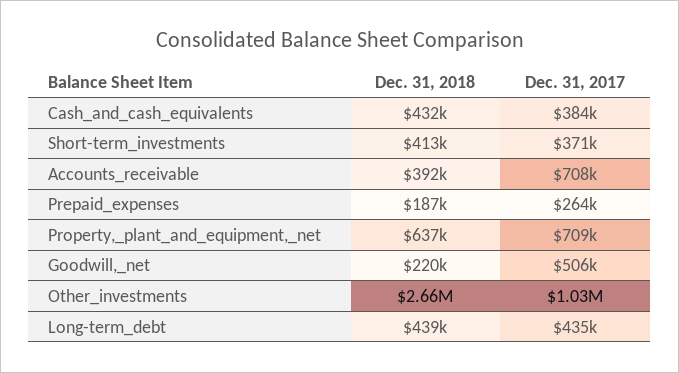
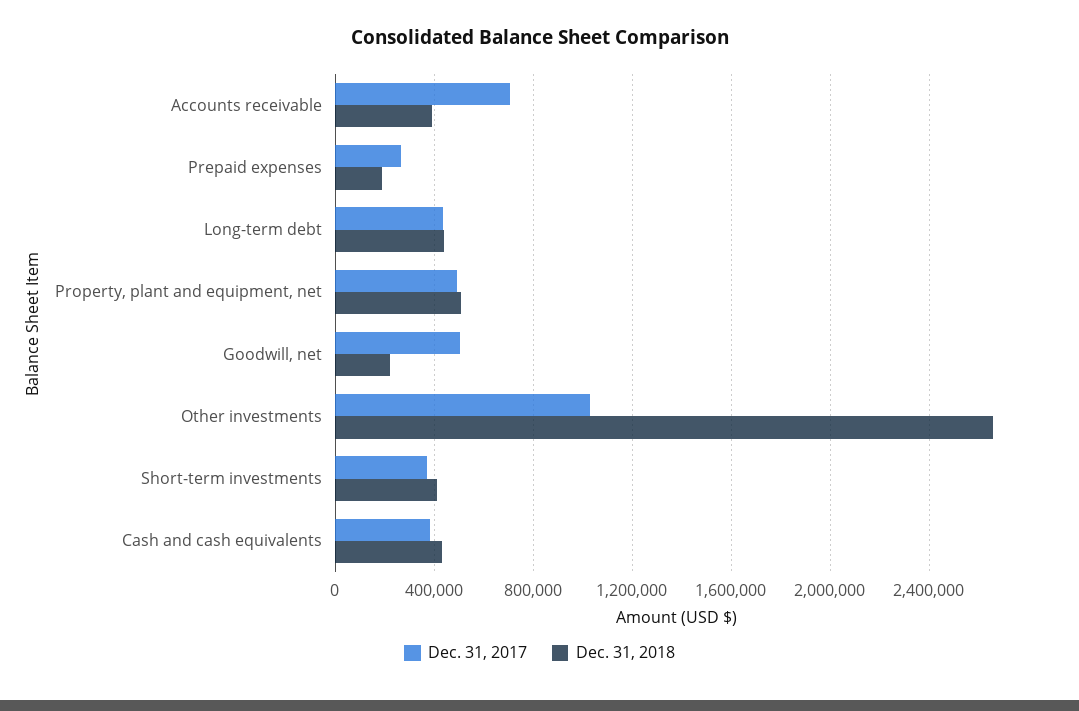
  {
    "Dec. 31, 2018": {
      "Cash_and_cash_equivalents": 432000,
      "Short-term_investments": 413000,
      "Accounts_receivable": 392000,
      "Prepaid_expenses": 187000,
-     "Property,_plant_and_equipment,_net": 637000,
+     "Property,_plant_and_equipment,_net": 500000,
      "Goodwill,_net": 220000,
      "Other_investments": 2660000,
      "Long-term_debt": 439000
    },
    "Dec. 31, 2017": {
      "Cash_and_cash_equivalents": 384000,
      "Short-term_investments": 371000,
      "Accounts_receivable": 708000,
      "Prepaid_expenses": 264000,
-     "Property,_plant_and_equipment,_net": 709000,
+     "Property,_plant_and_equipment,_net": 500000,
      "Goodwill,_net": 506000,
      "Other_investments": 1030000,
      "Long-term_debt": 435000
    }
  }

